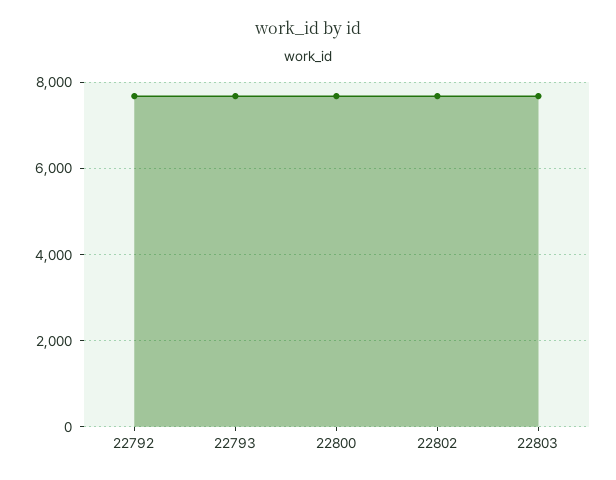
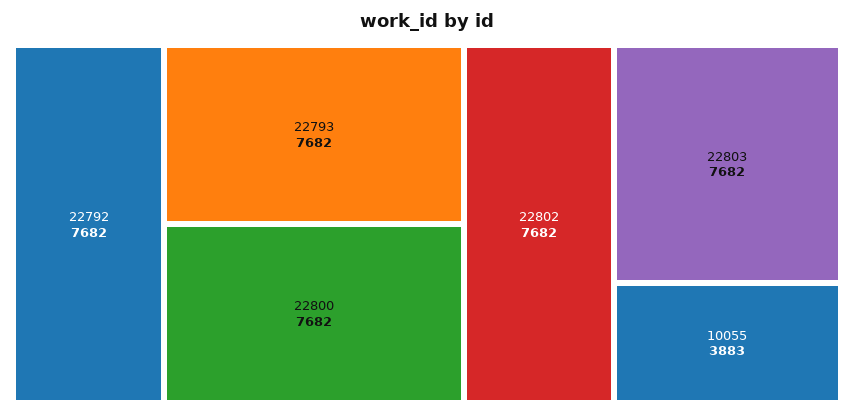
  {
    "22792": 7682,
    "22793": 7682,
    "22800": 7682,
    "22802": 7682,
-   "22803": 7682
+   "22803": 7682,
+   "10055": 3883
  }

